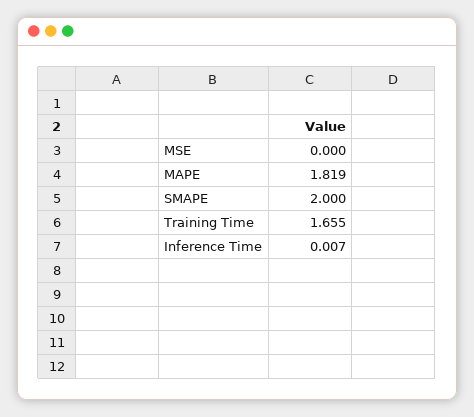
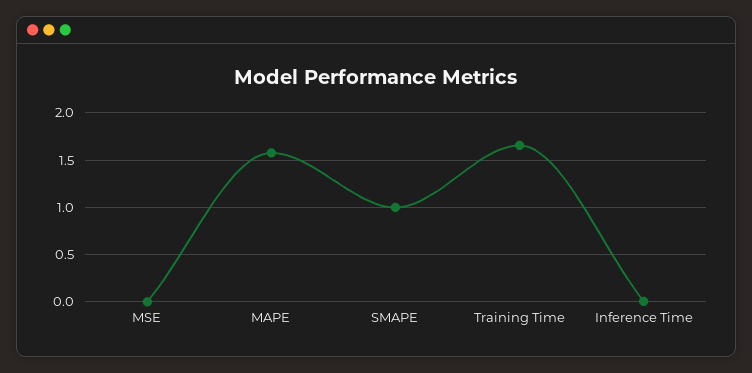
  {
    "MSE": 0,
-   "MAPE": 1.819,
+   "MAPE": 1.6,
-   "SMAPE": 2,
+   "SMAPE": 1,
    "Training Time": 1.655,
    "Inference Time": 0.007
  }

